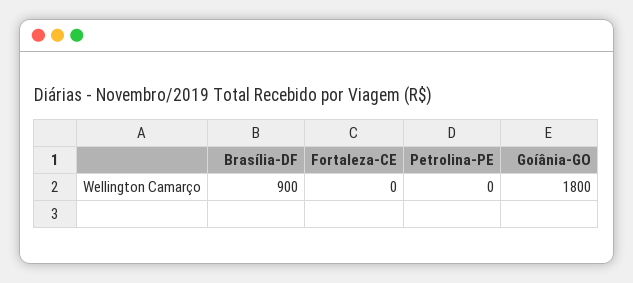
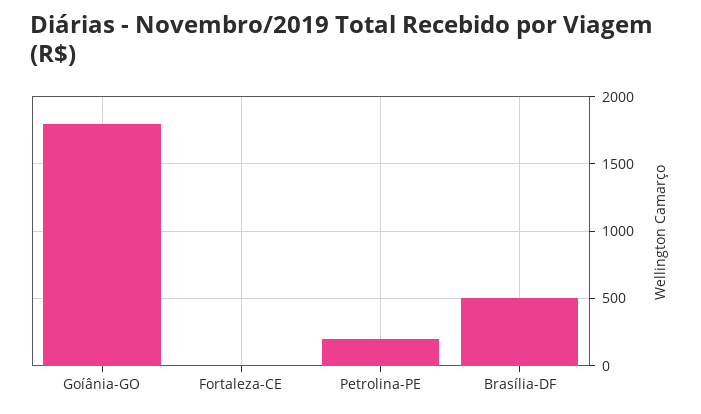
  {
-   "Brasília-DF": 900,
+   "Brasília-DF": 500,
    "Fortaleza-CE": 0,
-   "Petrolina-PE": 0,
+   "Petrolina-PE": 200,
    "Goíânia-GO": 1800
  }

